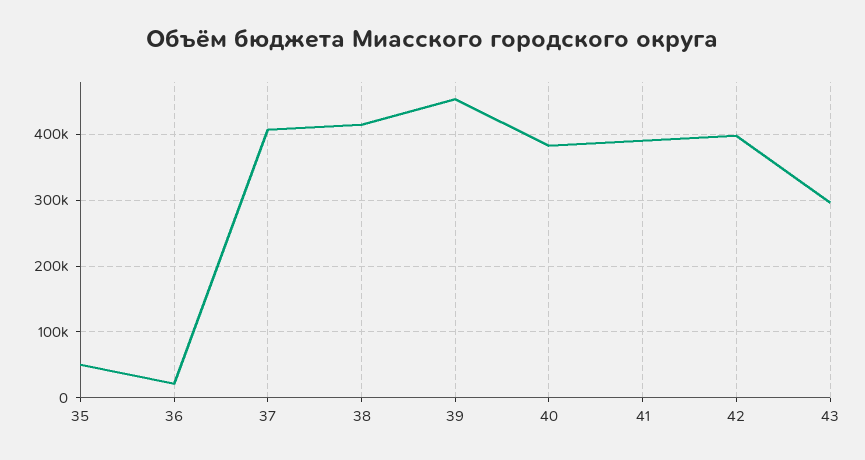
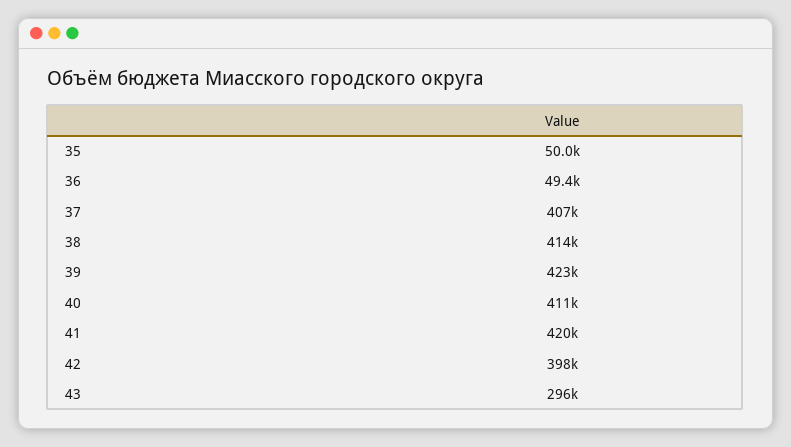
  {
    "35": 50000,
-   "36": 20000,
+   "36": 49400,
    "37": 407000,
    "38": 414000,
-   "39": 450000,
+   "39": 423000,
-   "40": 380000,
+   "40": 411000,
-   "41": 390000,
+   "41": 420000,
    "42": 398000,
    "43": 296000
  }

